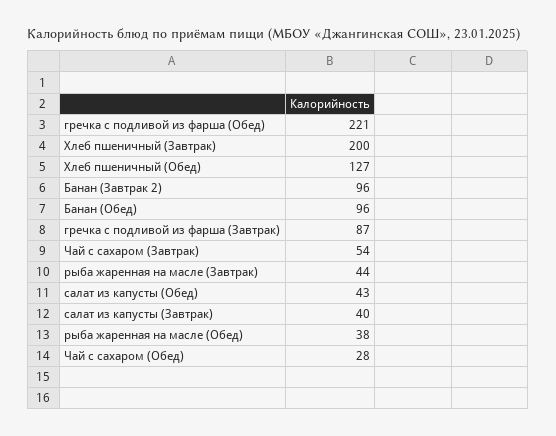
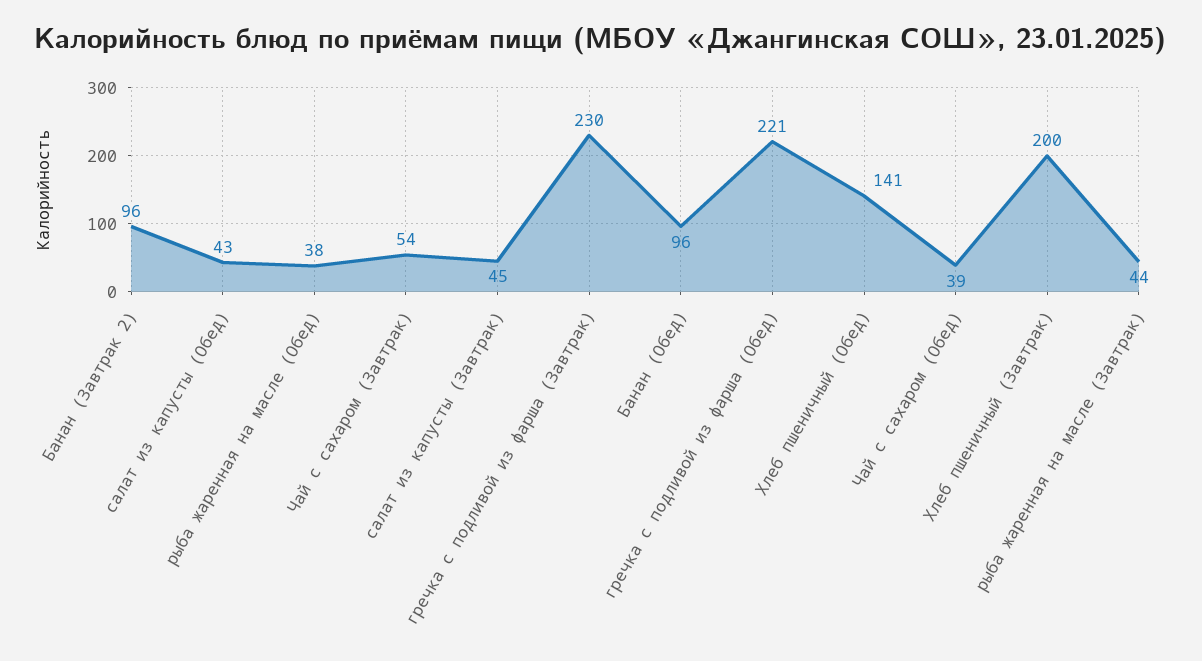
  {
    "гречка с подливой из фарша (Обед)": 221,
    "Хлеб пшеничный (Завтрак)": 200,
-   "Хлеб пшеничный (Обед)": 127,
+   "Хлеб пшеничный (Обед)": 141,
    "Банан (Завтрак 2)": 96,
    "Банан (Обед)": 96,
-   "гречка с подливой из фарша (Завтрак)": 87,
+   "гречка с подливой из фарша (Завтрак)": 230,
    "Чай с сахаром (Завтрак)": 54,
    "рыба жаренная на масле (Завтрак)": 44,
    "салат из капусты (Обед)": 43,
-   "салат из капусты (Завтрак)": 40,
+   "салат из капусты (Завтрак)": 45,
    "рыба жаренная на масле (Обед)": 38,
-   "Чай с сахаром (Обед)": 28
+   "Чай с сахаром (Обед)": 39
  }

